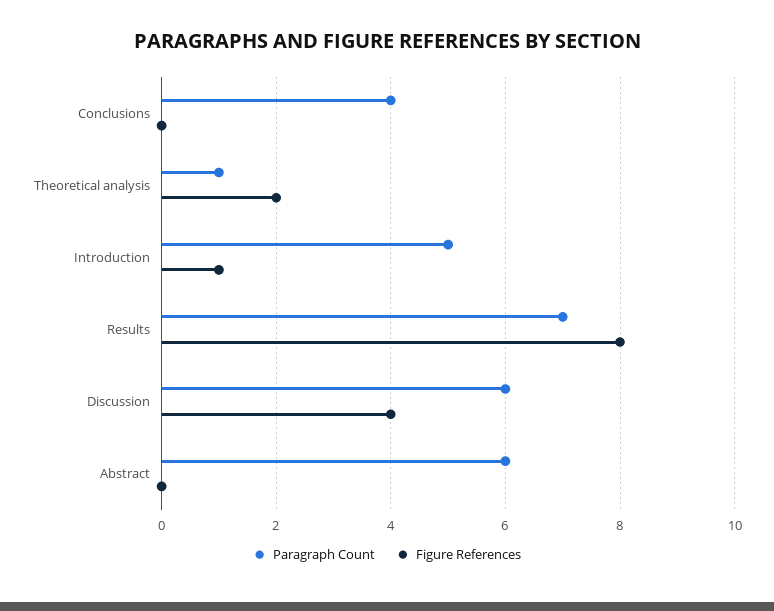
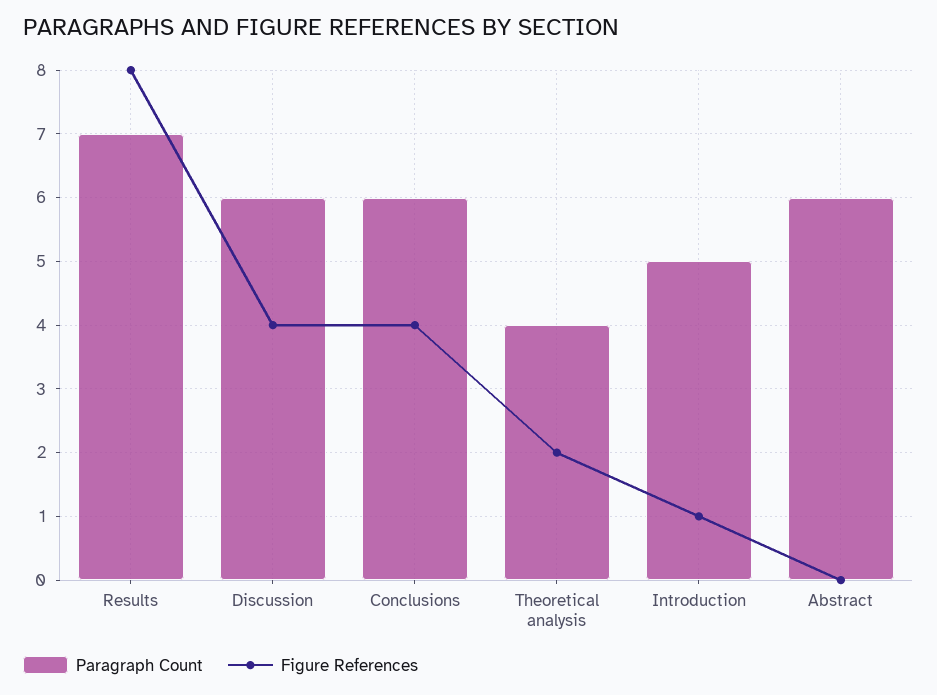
  {
    "Paragraph Count": {
-     "Conclusions": 4,
+     "Conclusions": 6,
-     "Theoretical analysis": 1,
+     "Theoretical analysis": 4,
      "Introduction": 5,
      "Results": 7,
      "Discussion": 6,
      "Abstract": 6
    },
    "Figure References": {
-     "Conclusions": 0,
+     "Conclusions": 4,
      "Theoretical analysis": 2,
      "Introduction": 1,
      "Results": 8,
      "Discussion": 4,
      "Abstract": 0
    }
  }

